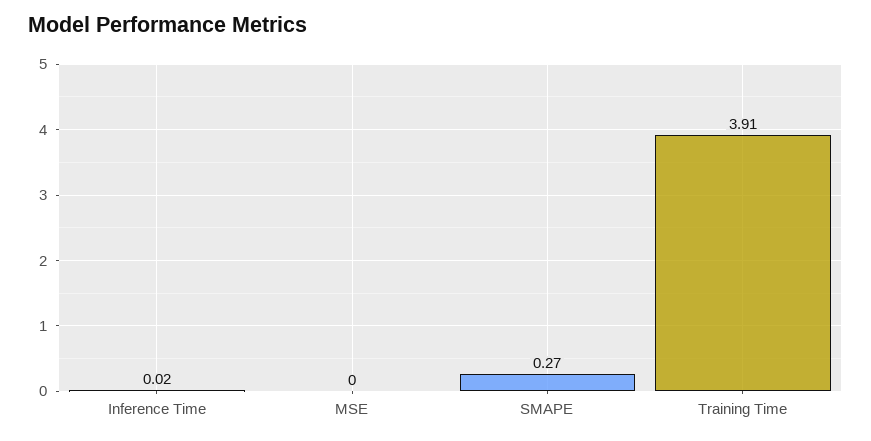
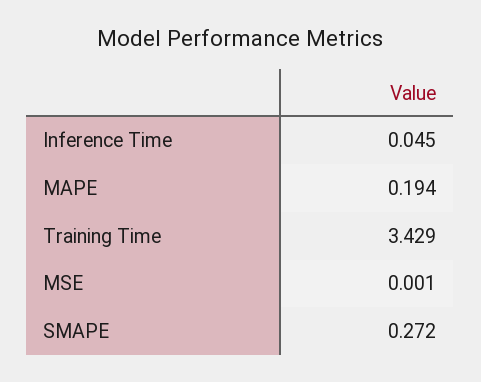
  {
-   "Inference Time": 0.02,
+   "Inference Time": 0.045,
    "MSE": 0.001,
    "SMAPE": 0.272,
-   "Training Time": 3.91
+   "Training Time": 3.429,
+   "MAPE": 0.194
  }

